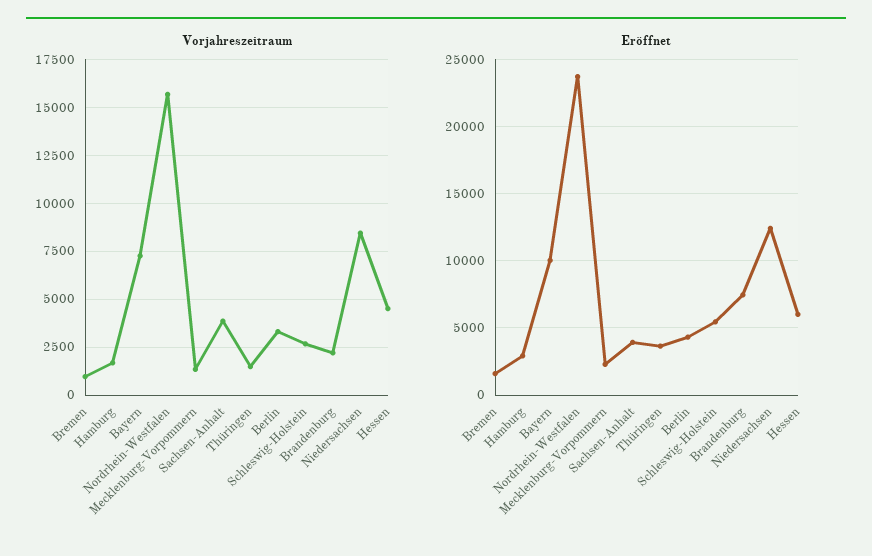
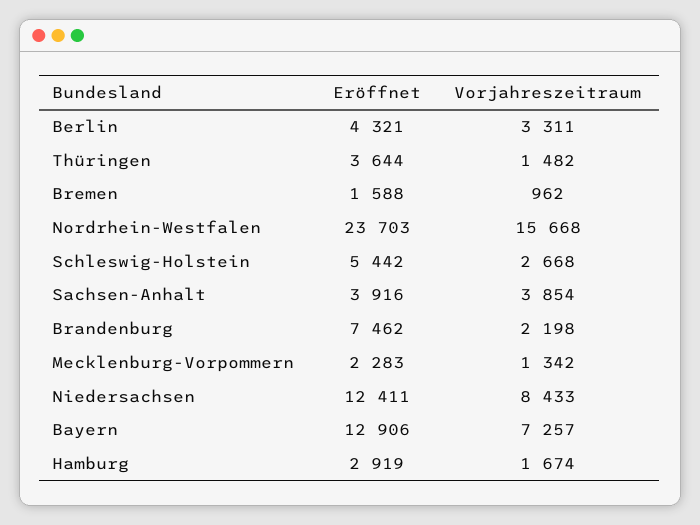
  {
    "Vorjahreszeitraum": {
      "Bremen": 962,
      "Hamburg": 1674,
      "Bayern": 7257,
      "Nordrhein-Westfalen": 15668,
      "Mecklenburg-Vorpommern": 1342,
      "Sachsen-Anhalt": 3854,
      "Thüringen": 1482,
      "Berlin": 3311,
      "Schleswig-Holstein": 2668,
      "Brandenburg": 2198,
-     "Niedersachsen": 8433,
+     "Niedersachsen": 8433
-     "Hessen": 4500
    },
    "Eröffnet": {
      "Bremen": 1588,
      "Hamburg": 2919,
-     "Bayern": 10000,
+     "Bayern": 12906,
      "Nordrhein-Westfalen": 23703,
      "Mecklenburg-Vorpommern": 2283,
      "Sachsen-Anhalt": 3916,
      "Thüringen": 3644,
      "Berlin": 4321,
      "Schleswig-Holstein": 5442,
      "Brandenburg": 7462,
-     "Niedersachsen": 12411,
+     "Niedersachsen": 12411
-     "Hessen": 6000
    }
  }

